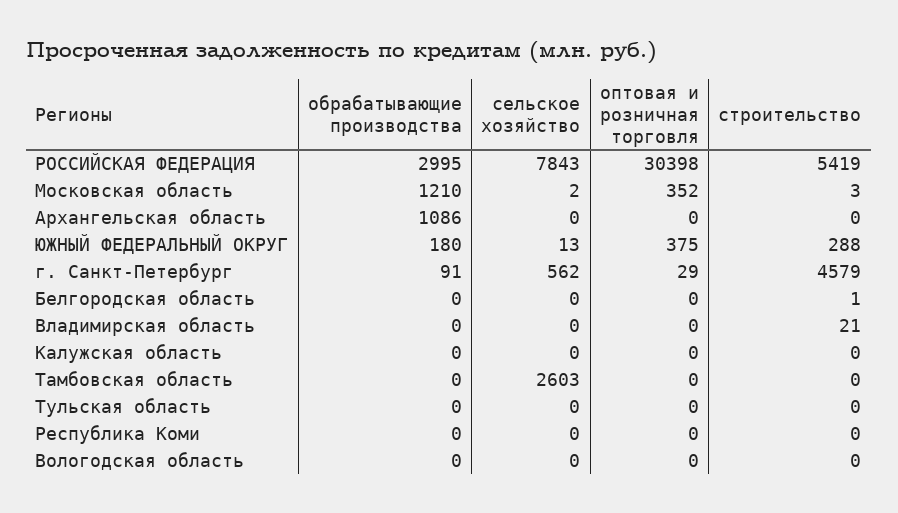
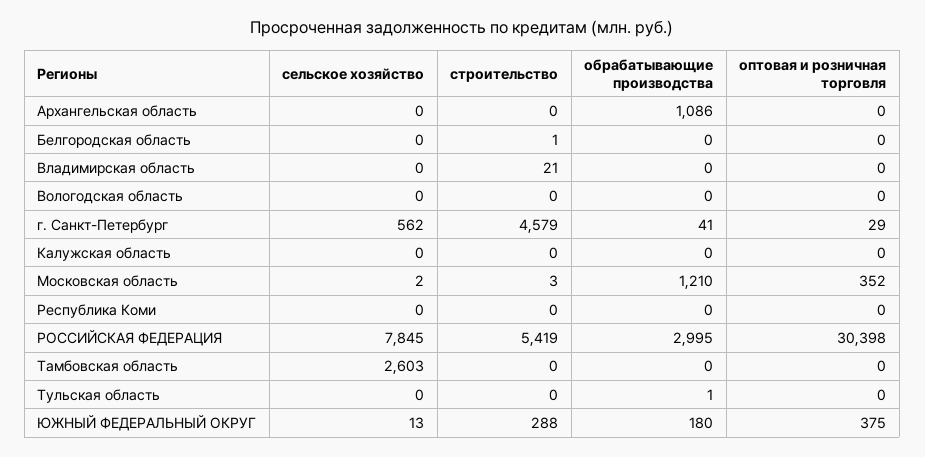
  {
    "обрабатывающие производства": {
      "РОССИЙСКАЯ ФЕДЕРАЦИЯ": 2995,
      "Московская область": 1210,
      "Архангельская область": 1086,
      "ЮЖНЫЙ ФЕДЕРАЛЬНЫЙ ОКРУГ": 180,
-     "г. Санкт-Петербург": 91,
+     "г. Санкт-Петербург": 41,
      "Белгородская область": 0,
      "Владимирская область": 0,
      "Калужская область": 0,
      "Тамбовская область": 0,
-     "Тульская область": 0,
+     "Тульская область": 1,
      "Республика Коми": 0,
      "Вологодская область": 0
    },
    "сельское хозяйство": {
-     "РОССИЙСКАЯ ФЕДЕРАЦИЯ": 7843,
+     "РОССИЙСКАЯ ФЕДЕРАЦИЯ": 7845,
      "Московская область": 2,
      "Архангельская область": 0,
      "ЮЖНЫЙ ФЕДЕРАЛЬНЫЙ ОКРУГ": 13,
      "г. Санкт-Петербург": 562,
      "Белгородская область": 0,
      "Владимирская область": 0,
      "Калужская область": 0,
      "Тамбовская область": 2603,
      "Тульская область": 0,
      "Республика Коми": 0,
      "Вологодская область": 0
    },
    "оптовая и розничная торговля": {
      "РОССИЙСКАЯ ФЕДЕРАЦИЯ": 30398,
      "Московская область": 352,
      "Архангельская область": 0,
      "ЮЖНЫЙ ФЕДЕРАЛЬНЫЙ ОКРУГ": 375,
      "г. Санкт-Петербург": 29,
      "Белгородская область": 0,
      "Владимирская область": 0,
      "Калужская область": 0,
      "Тамбовская область": 0,
      "Тульская область": 0,
      "Республика Коми": 0,
      "Вологодская область": 0
    },
    "строительство": {
      "РОССИЙСКАЯ ФЕДЕРАЦИЯ": 5419,
      "Московская область": 3,
      "Архангельская область": 0,
      "ЮЖНЫЙ ФЕДЕРАЛЬНЫЙ ОКРУГ": 288,
      "г. Санкт-Петербург": 4579,
      "Белгородская область": 1,
      "Владимирская область": 21,
      "Калужская область": 0,
      "Тамбовская область": 0,
      "Тульская область": 0,
      "Республика Коми": 0,
      "Вологодская область": 0
    }
  }

